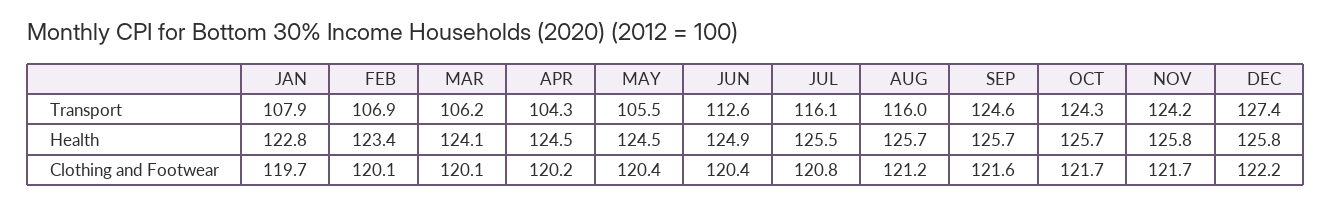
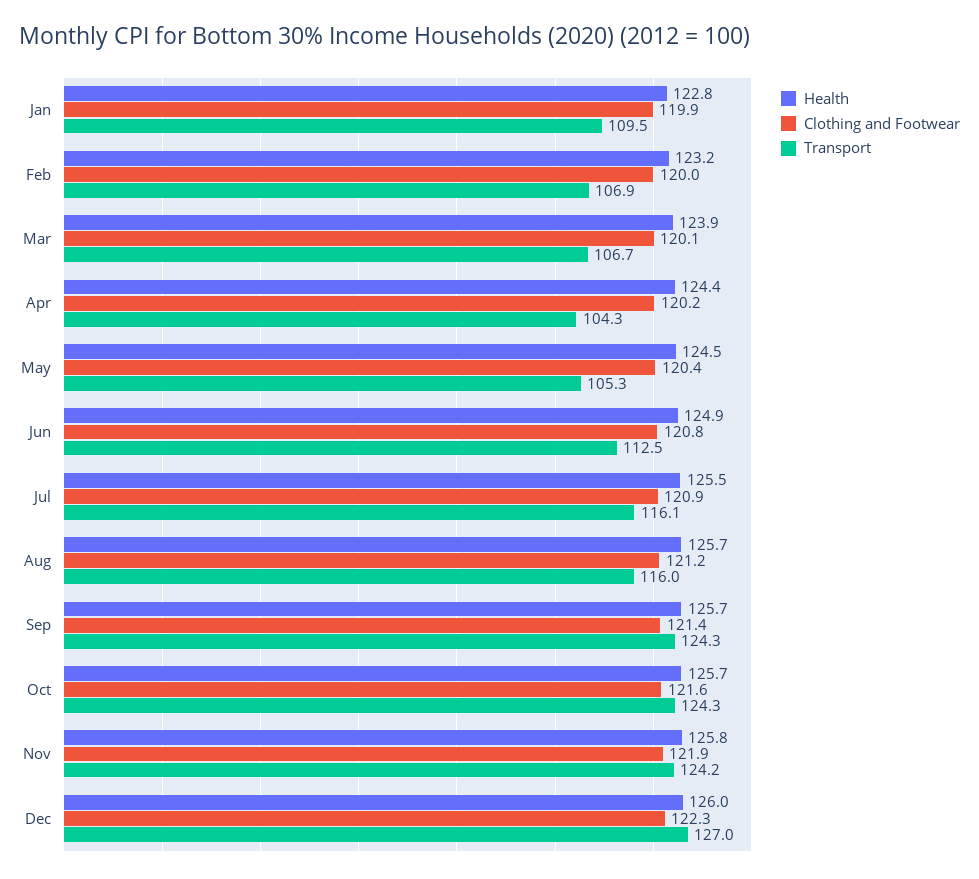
  {
    "Transport": {
-     "JAN": 107.9,
+     "JAN": 109.5,
      "FEB": 106.9,
-     "MAR": 106.2,
+     "MAR": 106.7,
      "APR": 104.3,
-     "MAY": 105.5,
+     "MAY": 105.3,
-     "JUN": 112.6,
+     "JUN": 112.5,
      "JUL": 116.1,
      "AUG": 116,
-     "SEP": 124.6,
+     "SEP": 124.3,
      "OCT": 124.3,
      "NOV": 124.2,
-     "DEC": 127.4
+     "DEC": 127
    },
    "Health": {
      "JAN": 122.8,
-     "FEB": 123.4,
+     "FEB": 123.2,
-     "MAR": 124.1,
+     "MAR": 123.9,
-     "APR": 124.5,
+     "APR": 124.4,
      "MAY": 124.5,
      "JUN": 124.9,
      "JUL": 125.5,
      "AUG": 125.7,
      "SEP": 125.7,
      "OCT": 125.7,
      "NOV": 125.8,
-     "DEC": 125.8
+     "DEC": 126
    },
    "Clothing and Footwear": {
-     "JAN": 119.7,
+     "JAN": 119.9,
-     "FEB": 120.1,
+     "FEB": 120,
      "MAR": 120.1,
      "APR": 120.2,
      "MAY": 120.4,
-     "JUN": 120.4,
+     "JUN": 120.8,
-     "JUL": 120.8,
+     "JUL": 120.9,
      "AUG": 121.2,
-     "SEP": 121.6,
+     "SEP": 121.4,
-     "OCT": 121.7,
+     "OCT": 121.6,
-     "NOV": 121.7,
+     "NOV": 121.9,
-     "DEC": 122.2
+     "DEC": 122.3
    }
  }

